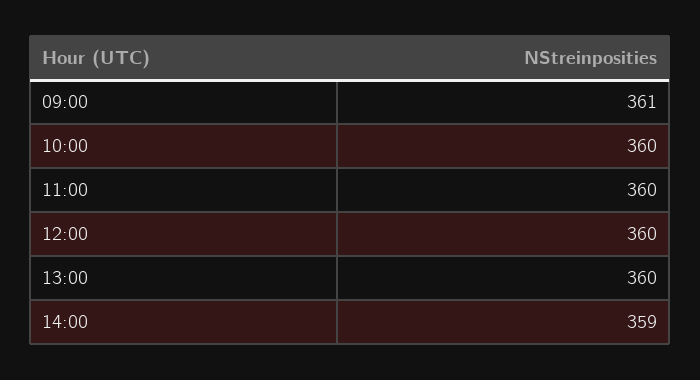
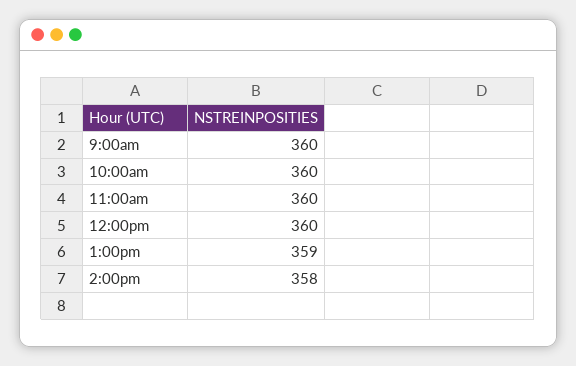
  {
-   "09:00": 361,
+   "09:00": 360,
    "10:00": 360,
    "11:00": 360,
    "12:00": 360,
-   "13:00": 360,
+   "13:00": 359,
-   "14:00": 359
+   "14:00": 358
  }

